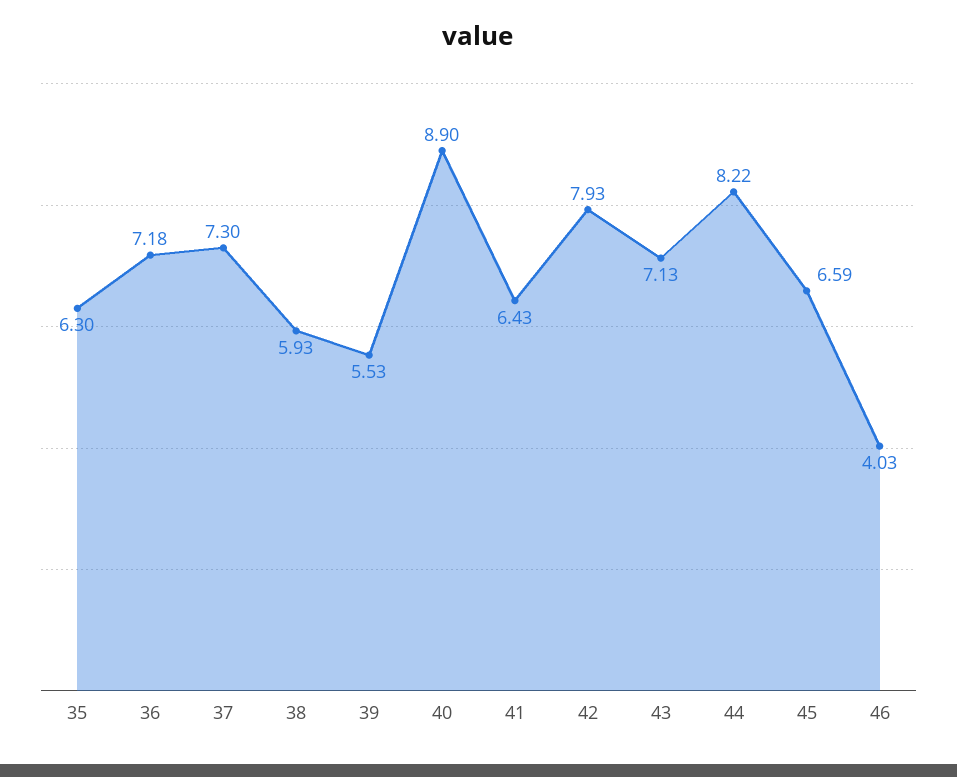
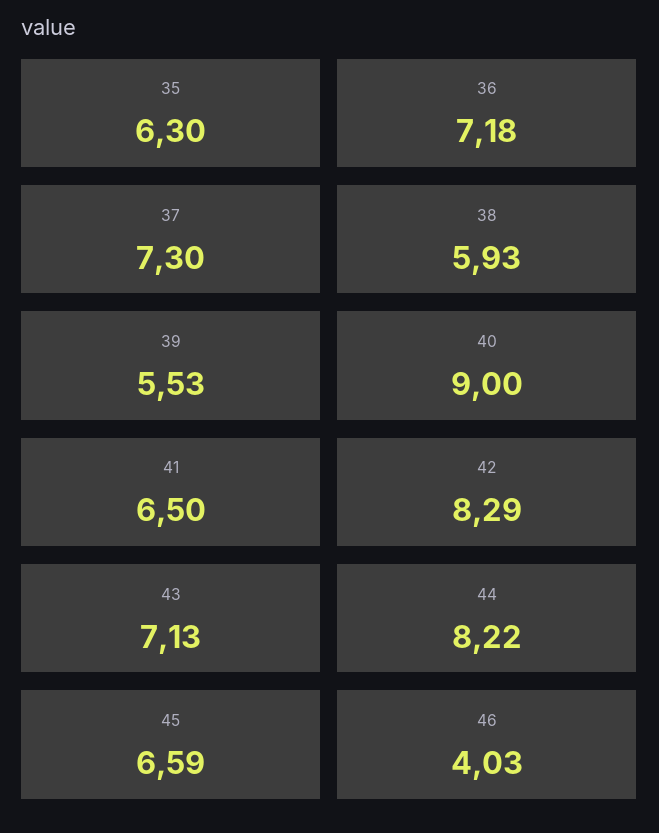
  {
    "35": 6.3,
    "36": 7.18,
    "37": 7.3,
    "38": 5.93,
    "39": 5.53,
-   "40": 8.9,
+   "40": 9,
-   "41": 6.43,
+   "41": 6.5,
-   "42": 7.93,
+   "42": 8.29,
    "43": 7.13,
    "44": 8.22,
    "45": 6.59,
    "46": 4.03
  }

